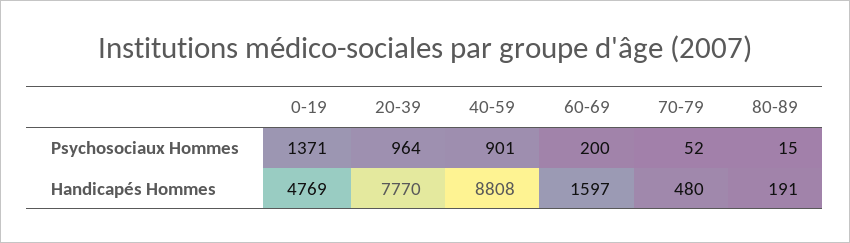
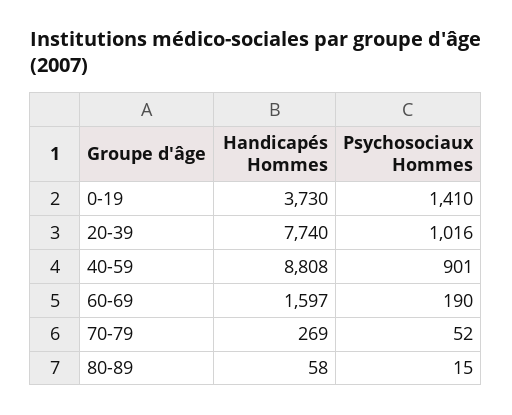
  {
    "0-19": {
-     "Psychosociaux Hommes": 1371,
+     "Psychosociaux Hommes": 1410,
-     "Handicapés Hommes": 4769
+     "Handicapés Hommes": 3730
    },
    "20-39": {
-     "Psychosociaux Hommes": 964,
+     "Psychosociaux Hommes": 1016,
-     "Handicapés Hommes": 7770
+     "Handicapés Hommes": 7740
    },
    "40-59": {
      "Psychosociaux Hommes": 901,
      "Handicapés Hommes": 8808
    },
    "60-69": {
-     "Psychosociaux Hommes": 200,
+     "Psychosociaux Hommes": 190,
      "Handicapés Hommes": 1597
    },
    "70-79": {
      "Psychosociaux Hommes": 52,
-     "Handicapés Hommes": 480
+     "Handicapés Hommes": 269
    },
    "80-89": {
      "Psychosociaux Hommes": 15,
-     "Handicapés Hommes": 191
+     "Handicapés Hommes": 58
    }
  }

